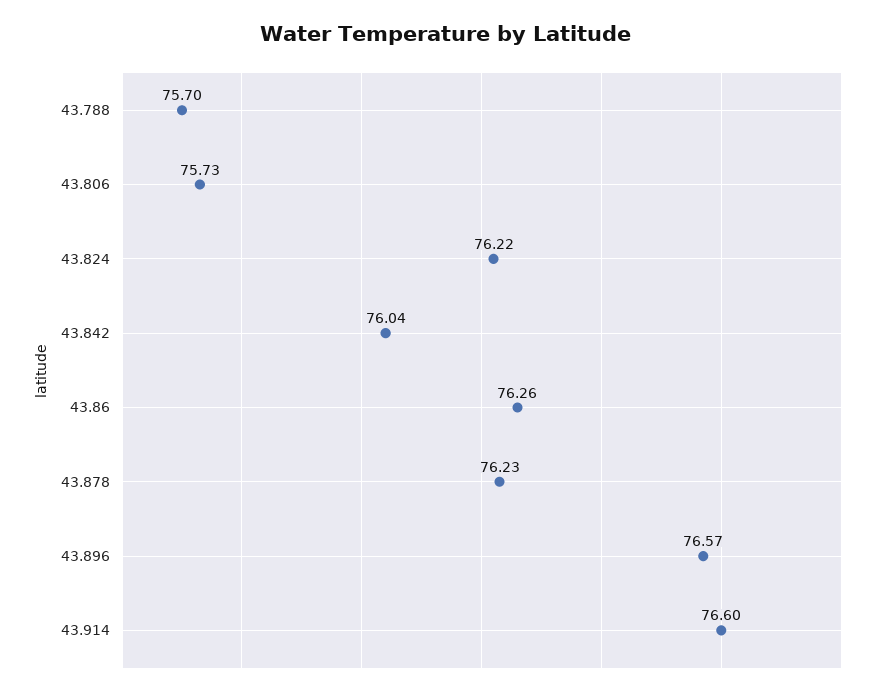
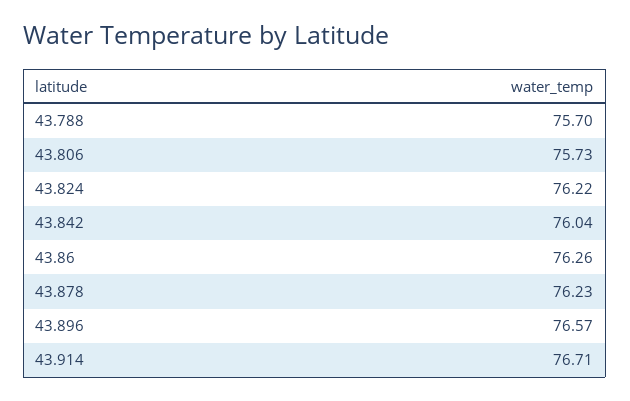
  {
    "43.788": 75.7,
    "43.806": 75.73,
    "43.824": 76.22,
    "43.842": 76.04,
    "43.86": 76.26,
    "43.878": 76.23,
    "43.896": 76.57,
-   "43.914": 76.6
+   "43.914": 76.71
  }

